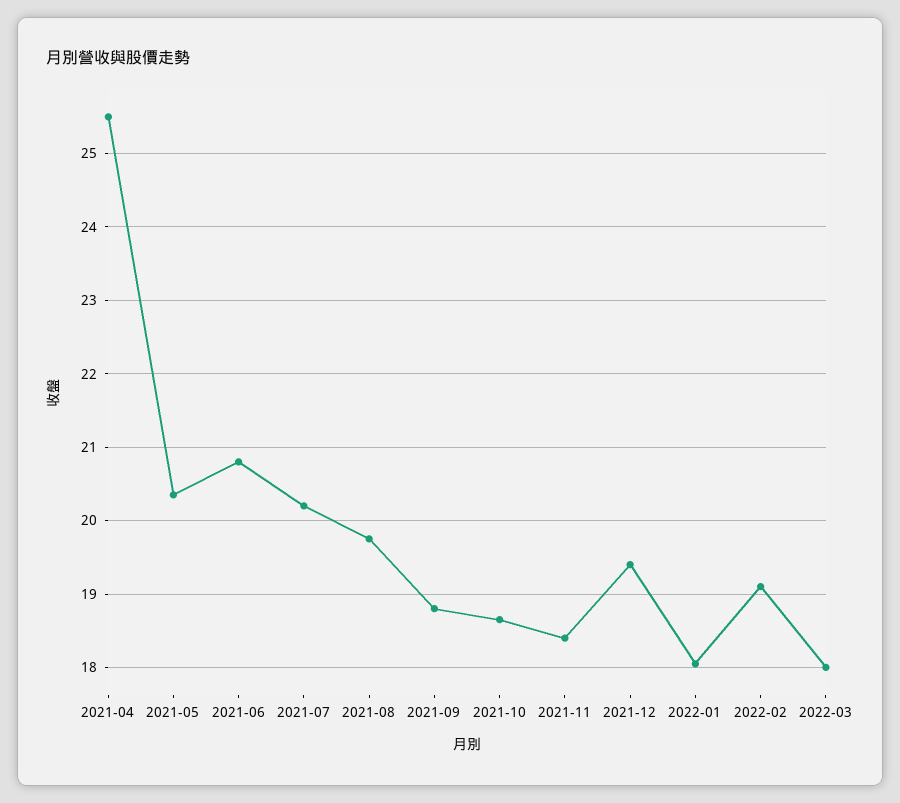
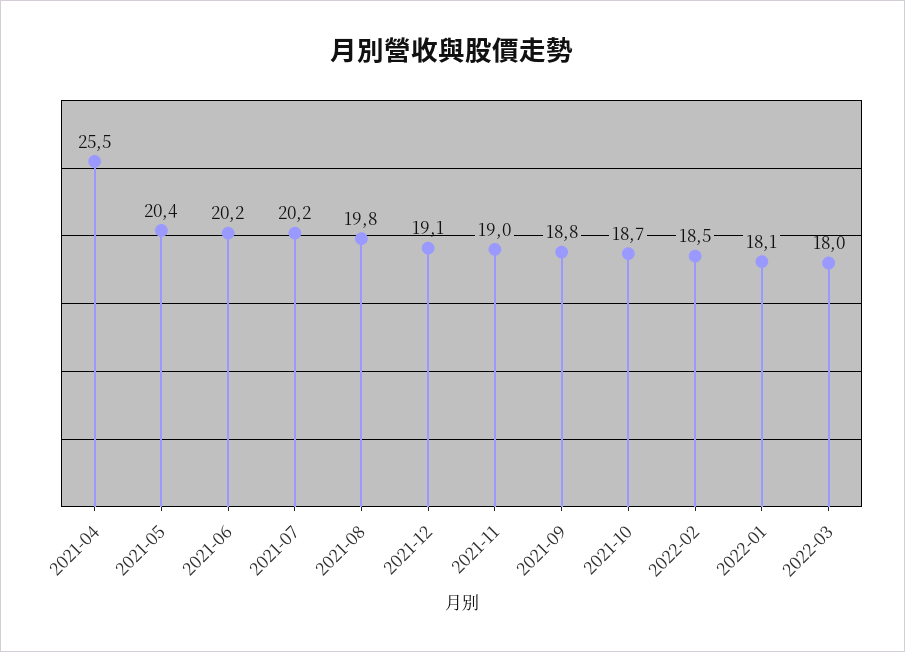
  {
    "2021-04": 25.5,
    "2021-05": 20.4,
-   "2021-06": 20.8,
+   "2021-06": 20.2,
    "2021-07": 20.2,
    "2021-08": 19.8,
    "2021-09": 18.8,
    "2021-10": 18.7,
-   "2021-11": 18.4,
+   "2021-11": 19,
-   "2021-12": 19.4,
+   "2021-12": 19.1,
    "2022-01": 18.1,
-   "2022-02": 19.1,
+   "2022-02": 18.5,
    "2022-03": 18
  }

